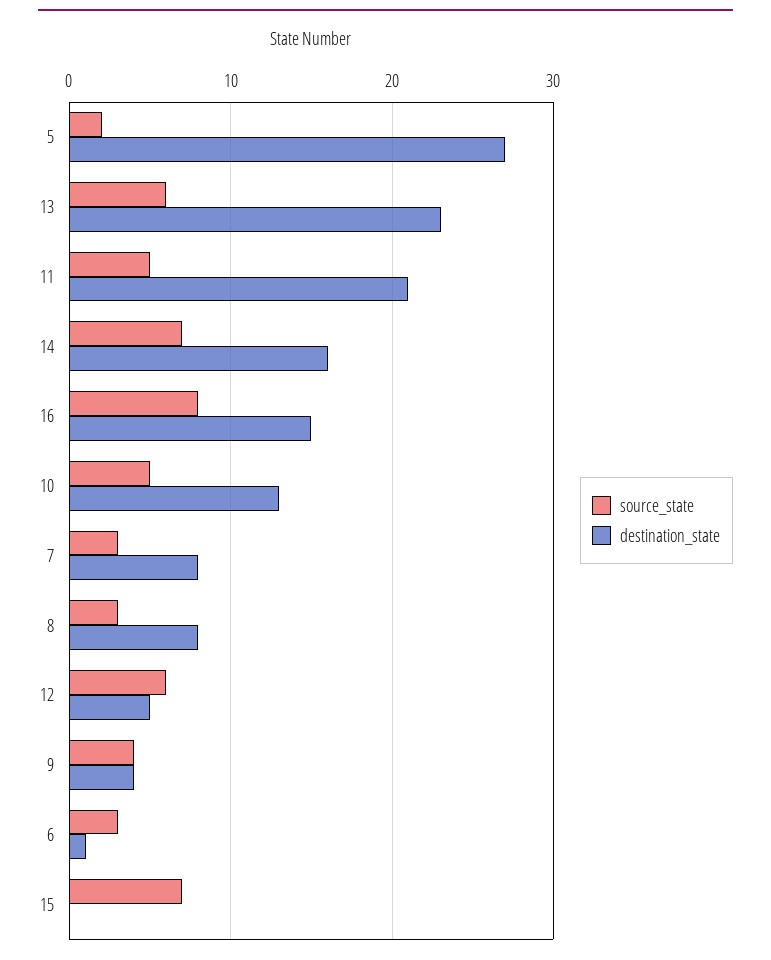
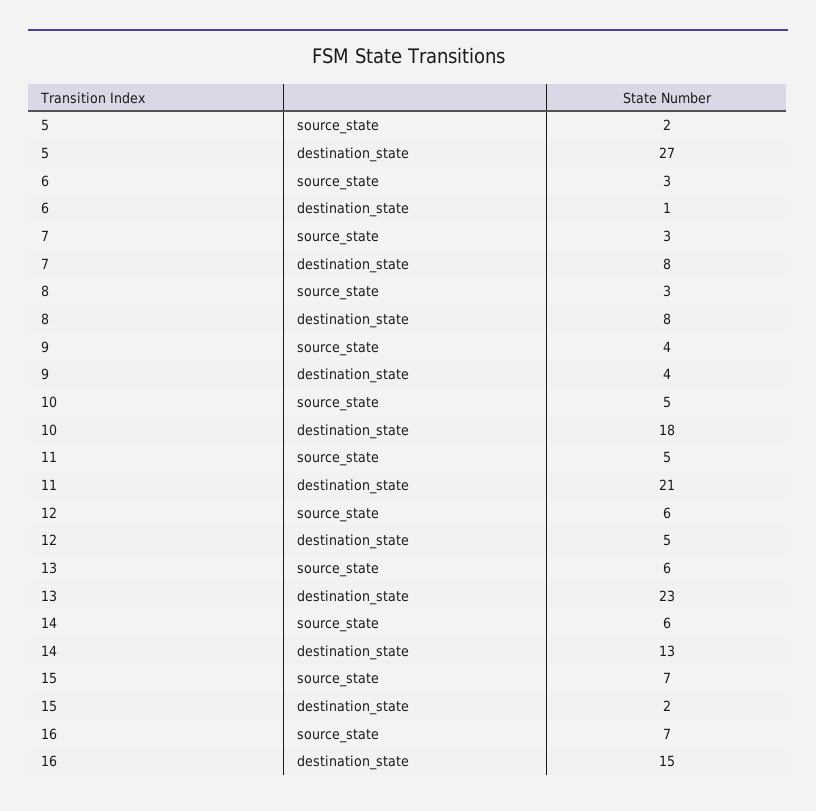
  {
    "source_state": {
      "5": 2,
      "13": 6,
      "11": 5,
-     "14": 7,
+     "14": 6,
-     "16": 8,
+     "16": 7,
      "10": 5,
      "7": 3,
      "8": 3,
      "12": 6,
      "9": 4,
      "6": 3,
      "15": 7
    },
    "destination_state": {
      "5": 27,
      "13": 23,
      "11": 21,
-     "14": 16,
+     "14": 13,
      "16": 15,
-     "10": 13,
+     "10": 18,
      "7": 8,
      "8": 8,
      "12": 5,
      "9": 4,
      "6": 1,
-     "15": 0
+     "15": 2
    }
  }

